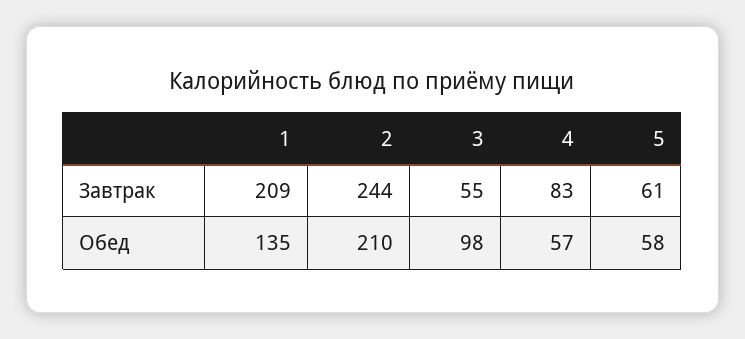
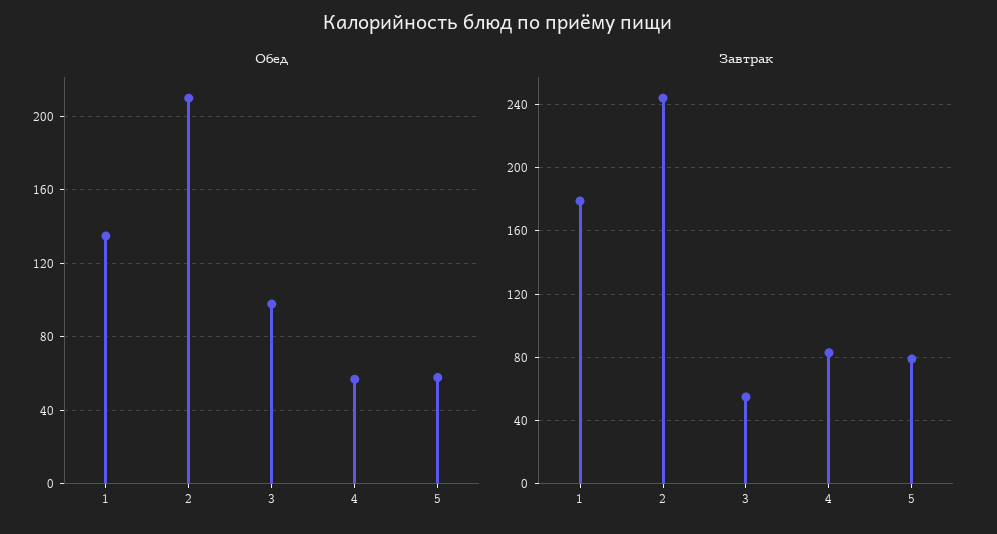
  {
    "Завтрак": {
-     "1": 209,
+     "1": 180,
      "2": 244,
      "3": 55,
      "4": 83,
-     "5": 61
+     "5": 80
    },
    "Обед": {
      "1": 135,
      "2": 210,
      "3": 98,
      "4": 57,
      "5": 58
    }
  }

